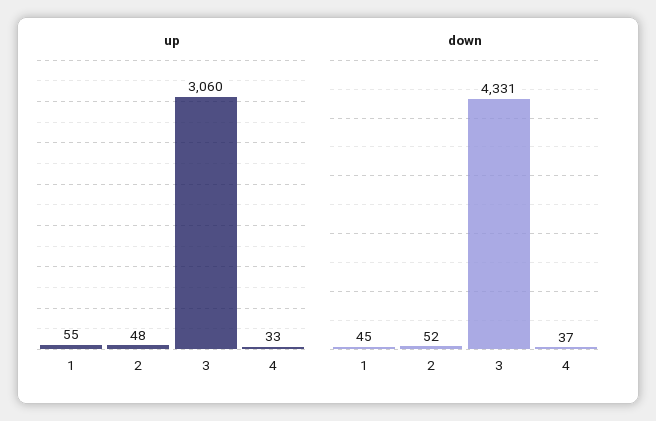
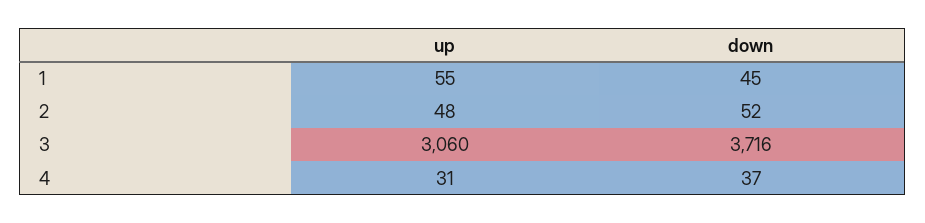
  {
    "up": {
      "1": 55,
      "2": 48,
      "3": 3060,
-     "4": 33
+     "4": 31
    },
    "down": {
      "1": 45,
      "2": 52,
-     "3": 4331,
+     "3": 3716,
      "4": 37
    }
  }

